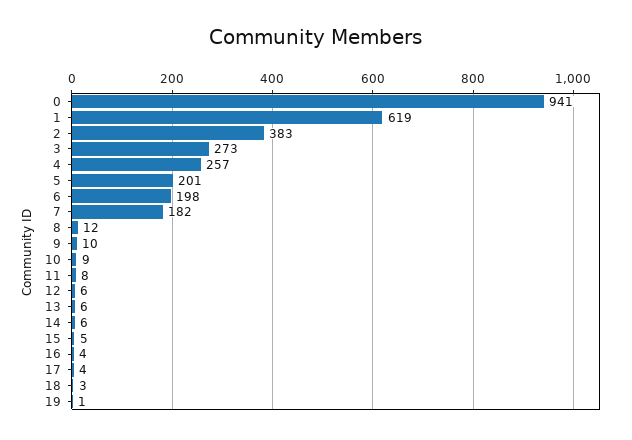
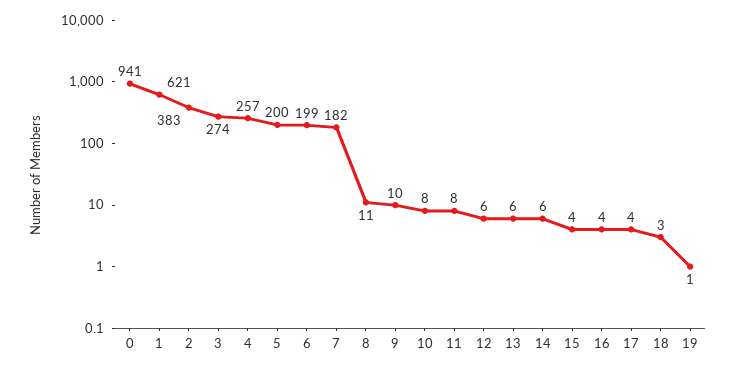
  {
    "0": 941,
-   "1": 619,
+   "1": 621,
    "2": 383,
-   "3": 273,
+   "3": 274,
    "4": 257,
-   "5": 201,
+   "5": 200,
-   "6": 198,
+   "6": 199,
    "7": 182,
-   "8": 12,
+   "8": 11,
    "9": 10,
-   "10": 9,
+   "10": 8,
    "11": 8,
    "12": 6,
    "13": 6,
    "14": 6,
-   "15": 5,
+   "15": 4,
    "16": 4,
    "17": 4,
    "18": 3,
    "19": 1
  }

